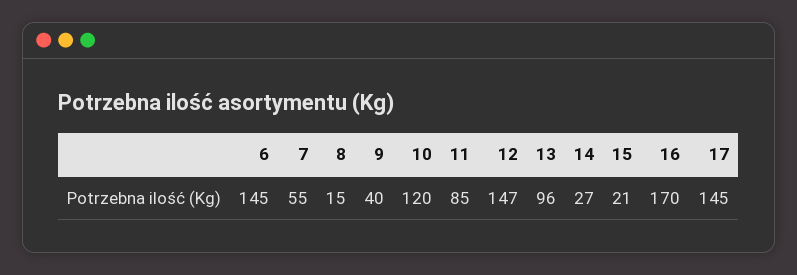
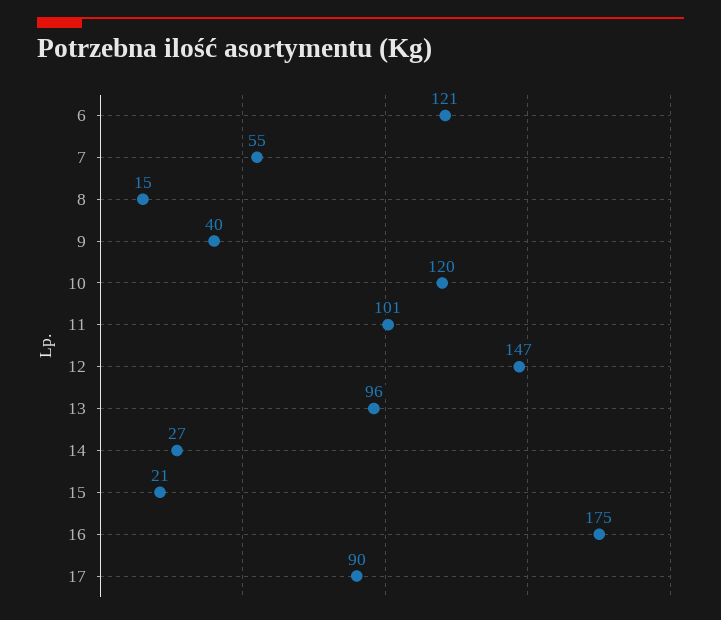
  {
-   "6": 145,
+   "6": 121,
    "7": 55,
    "8": 15,
    "9": 40,
    "10": 120,
-   "11": 85,
+   "11": 101,
    "12": 147,
    "13": 96,
    "14": 27,
    "15": 21,
-   "16": 170,
+   "16": 175,
-   "17": 145
+   "17": 90
  }

